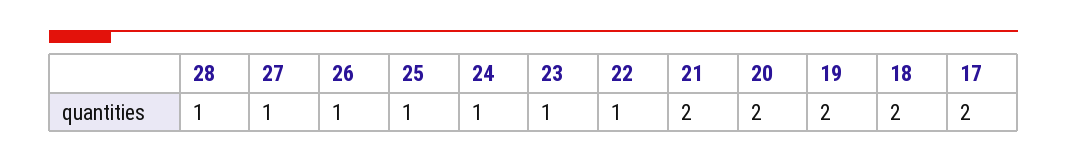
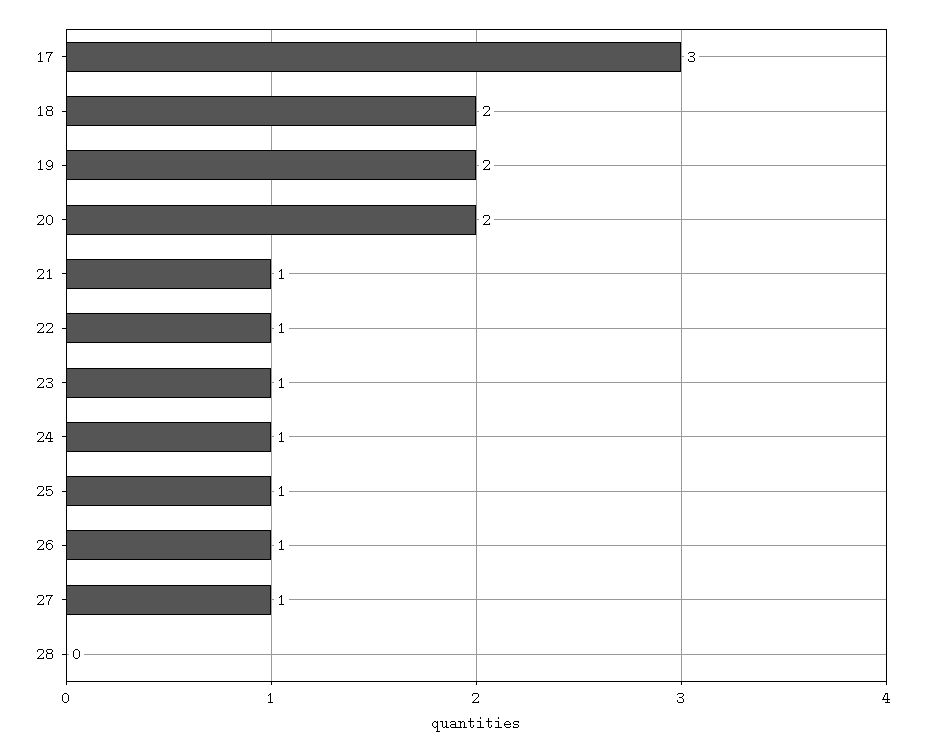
  {
-   "28": 1,
+   "28": 0,
    "27": 1,
    "26": 1,
    "25": 1,
    "24": 1,
    "23": 1,
    "22": 1,
-   "21": 2,
+   "21": 1,
    "20": 2,
    "19": 2,
    "18": 2,
-   "17": 2
+   "17": 3
  }

